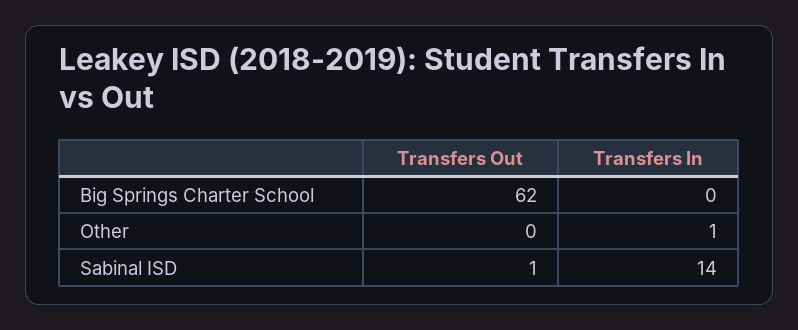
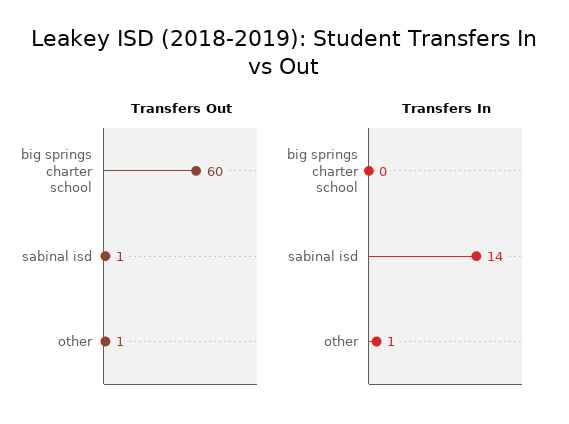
  {
    "Transfers Out": {
-     "Big Springs Charter School": 62,
+     "Big Springs Charter School": 60,
-     "Other": 0,
+     "Other": 1,
      "Sabinal ISD": 1
    },
    "Transfers In": {
      "Big Springs Charter School": 0,
      "Other": 1,
      "Sabinal ISD": 14
    }
  }

